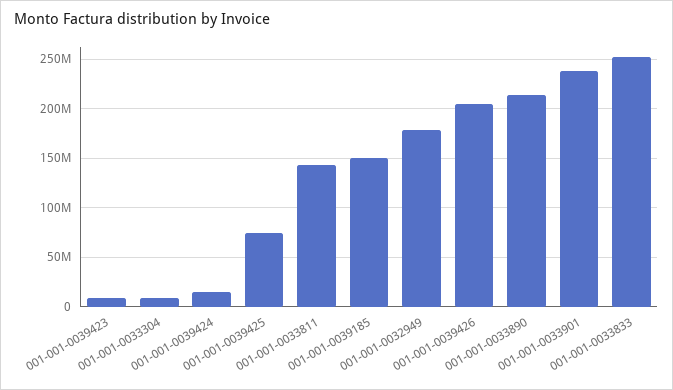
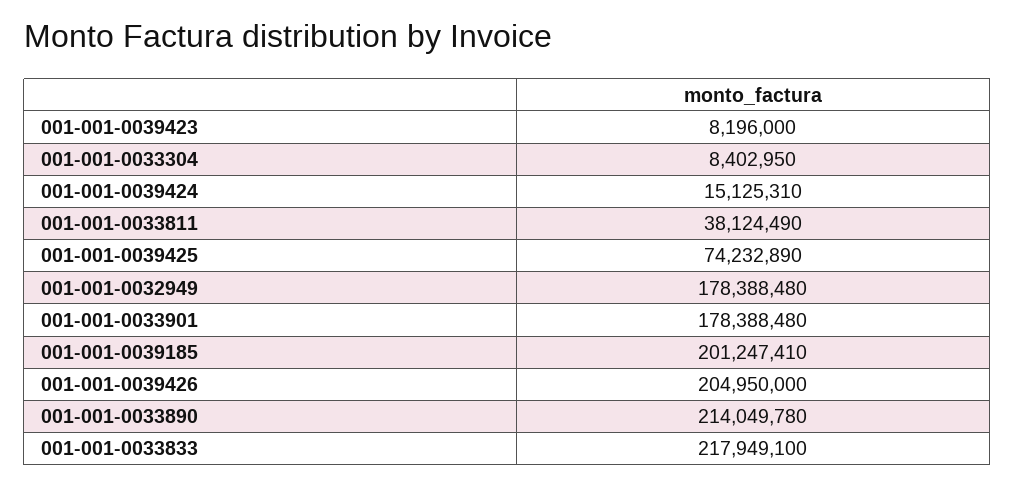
  {
    "001-001-0039423": 8196000,
    "001-001-0033304": 8402950,
    "001-001-0039424": 15125310,
    "001-001-0039425": 74232890,
-   "001-001-0033811": 140000000,
+   "001-001-0033811": 38124490,
-   "001-001-0039185": 150000000,
+   "001-001-0039185": 201247410,
    "001-001-0032949": 178388480,
    "001-001-0039426": 204950000,
    "001-001-0033890": 214049780,
-   "001-001-0033901": 240000000,
+   "001-001-0033901": 178388480,
-   "001-001-0033833": 250000000
+   "001-001-0033833": 217949100
  }

